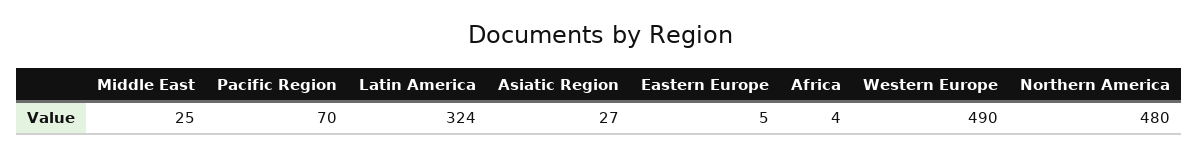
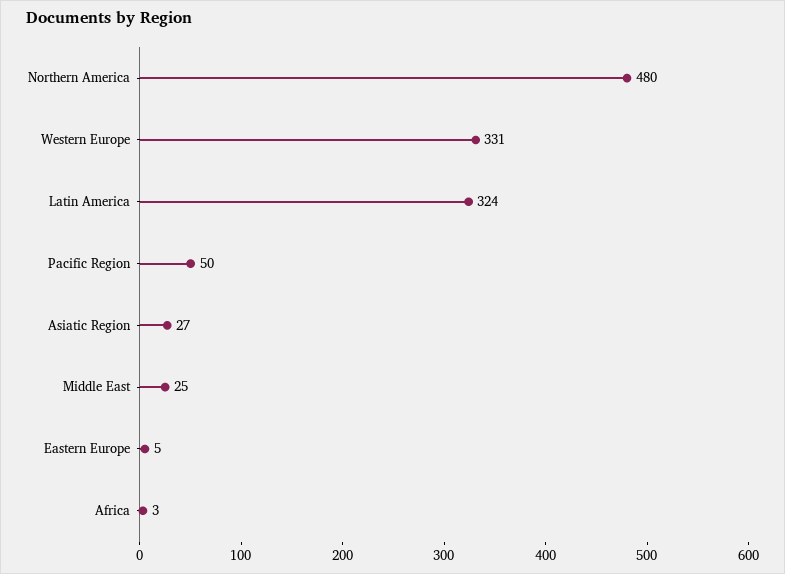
  {
    "Middle East": 25,
-   "Pacific Region": 70,
+   "Pacific Region": 50,
    "Latin America": 324,
    "Asiatic Region": 27,
    "Eastern Europe": 5,
-   "Africa": 4,
+   "Africa": 3,
-   "Western Europe": 490,
+   "Western Europe": 331,
    "Northern America": 480
  }

